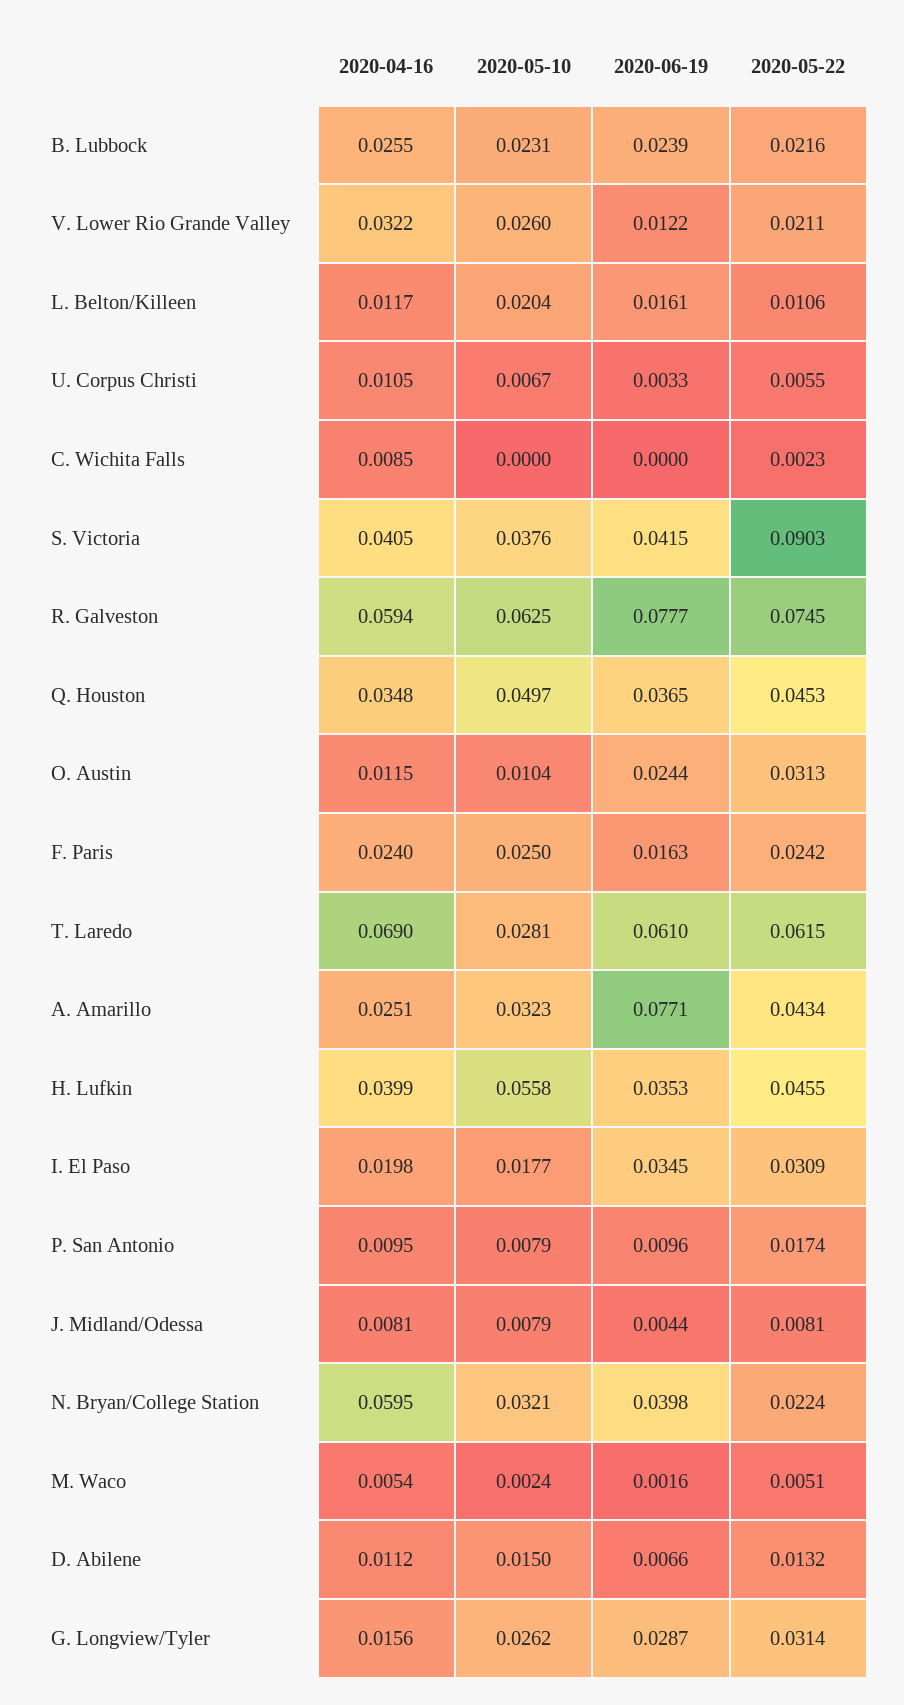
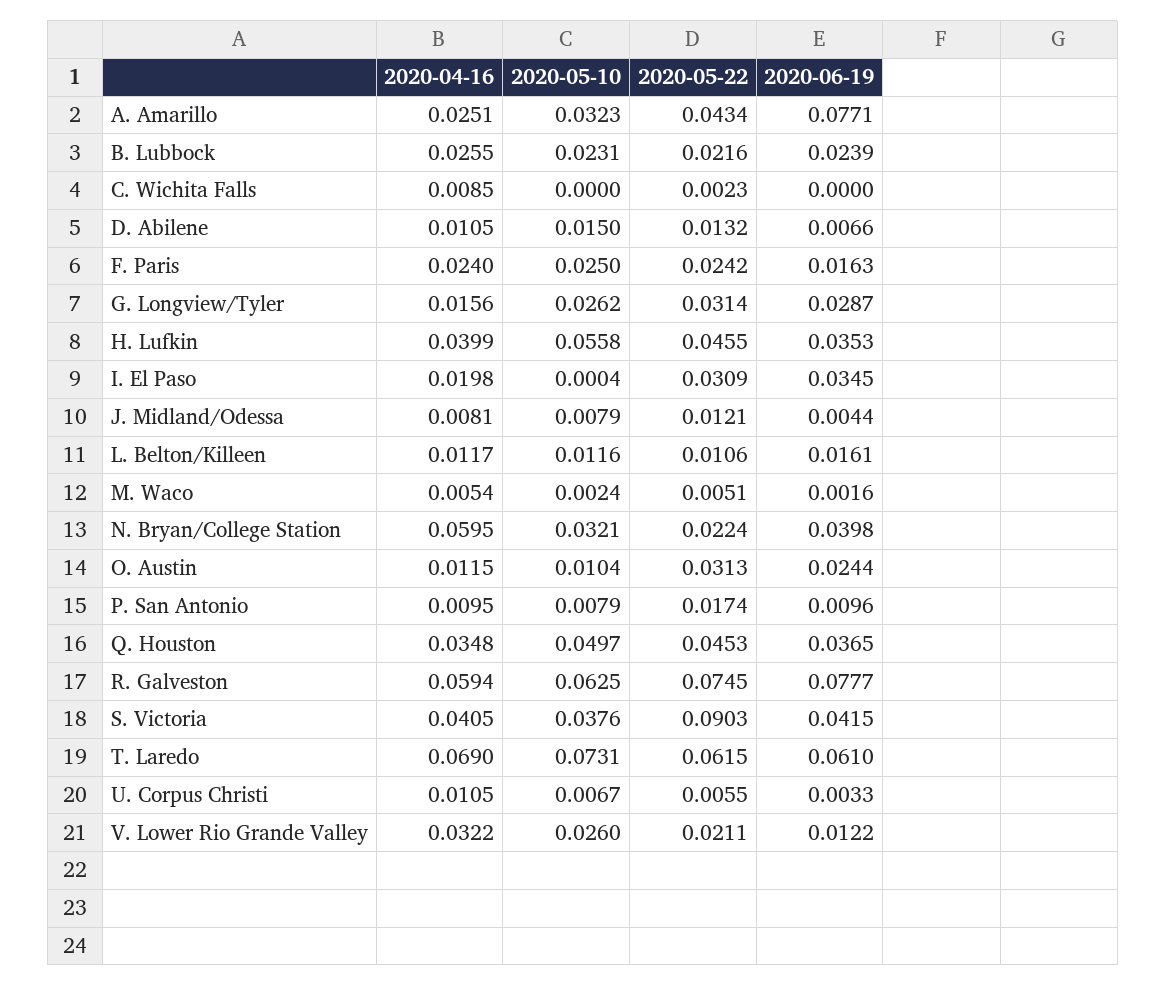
  {
    "2020-04-16": {
      "B. Lubbock": 0.0255,
      "V. Lower Rio Grande Valley": 0.0322,
      "L. Belton/Killeen": 0.0117,
      "U. Corpus Christi": 0.0105,
      "C. Wichita Falls": 0.0085,
      "S. Victoria": 0.0405,
      "R. Galveston": 0.0594,
      "Q. Houston": 0.0348,
      "O. Austin": 0.0115,
      "F. Paris": 0.024,
      "T. Laredo": 0.069,
      "A. Amarillo": 0.0251,
      "H. Lufkin": 0.0399,
      "I. El Paso": 0.0198,
      "P. San Antonio": 0.0095,
      "J. Midland/Odessa": 0.0081,
      "N. Bryan/College Station": 0.0595,
      "M. Waco": 0.0054,
-     "D. Abilene": 0.0112,
+     "D. Abilene": 0.0105,
      "G. Longview/Tyler": 0.0156
    },
    "2020-05-10": {
      "B. Lubbock": 0.0231,
      "V. Lower Rio Grande Valley": 0.026,
-     "L. Belton/Killeen": 0.0204,
+     "L. Belton/Killeen": 0.0116,
      "U. Corpus Christi": 0.0067,
      "C. Wichita Falls": 0,
      "S. Victoria": 0.0376,
      "R. Galveston": 0.0625,
      "Q. Houston": 0.0497,
      "O. Austin": 0.0104,
      "F. Paris": 0.025,
-     "T. Laredo": 0.0281,
+     "T. Laredo": 0.0731,
      "A. Amarillo": 0.0323,
      "H. Lufkin": 0.0558,
-     "I. El Paso": 0.0177,
+     "I. El Paso": 0.0004,
      "P. San Antonio": 0.0079,
      "J. Midland/Odessa": 0.0079,
      "N. Bryan/College Station": 0.0321,
      "M. Waco": 0.0024,
      "D. Abilene": 0.015,
      "G. Longview/Tyler": 0.0262
    },
    "2020-06-19": {
      "B. Lubbock": 0.0239,
      "V. Lower Rio Grande Valley": 0.0122,
      "L. Belton/Killeen": 0.0161,
      "U. Corpus Christi": 0.0033,
      "C. Wichita Falls": 0,
      "S. Victoria": 0.0415,
      "R. Galveston": 0.0777,
      "Q. Houston": 0.0365,
      "O. Austin": 0.0244,
      "F. Paris": 0.0163,
      "T. Laredo": 0.061,
      "A. Amarillo": 0.0771,
      "H. Lufkin": 0.0353,
      "I. El Paso": 0.0345,
      "P. San Antonio": 0.0096,
      "J. Midland/Odessa": 0.0044,
      "N. Bryan/College Station": 0.0398,
      "M. Waco": 0.0016,
      "D. Abilene": 0.0066,
      "G. Longview/Tyler": 0.0287
    },
    "2020-05-22": {
      "B. Lubbock": 0.0216,
      "V. Lower Rio Grande Valley": 0.0211,
      "L. Belton/Killeen": 0.0106,
      "U. Corpus Christi": 0.0055,
      "C. Wichita Falls": 0.0023,
      "S. Victoria": 0.0903,
      "R. Galveston": 0.0745,
      "Q. Houston": 0.0453,
      "O. Austin": 0.0313,
      "F. Paris": 0.0242,
      "T. Laredo": 0.0615,
      "A. Amarillo": 0.0434,
      "H. Lufkin": 0.0455,
      "I. El Paso": 0.0309,
      "P. San Antonio": 0.0174,
-     "J. Midland/Odessa": 0.0081,
+     "J. Midland/Odessa": 0.0121,
      "N. Bryan/College Station": 0.0224,
      "M. Waco": 0.0051,
      "D. Abilene": 0.0132,
      "G. Longview/Tyler": 0.0314
    }
  }

